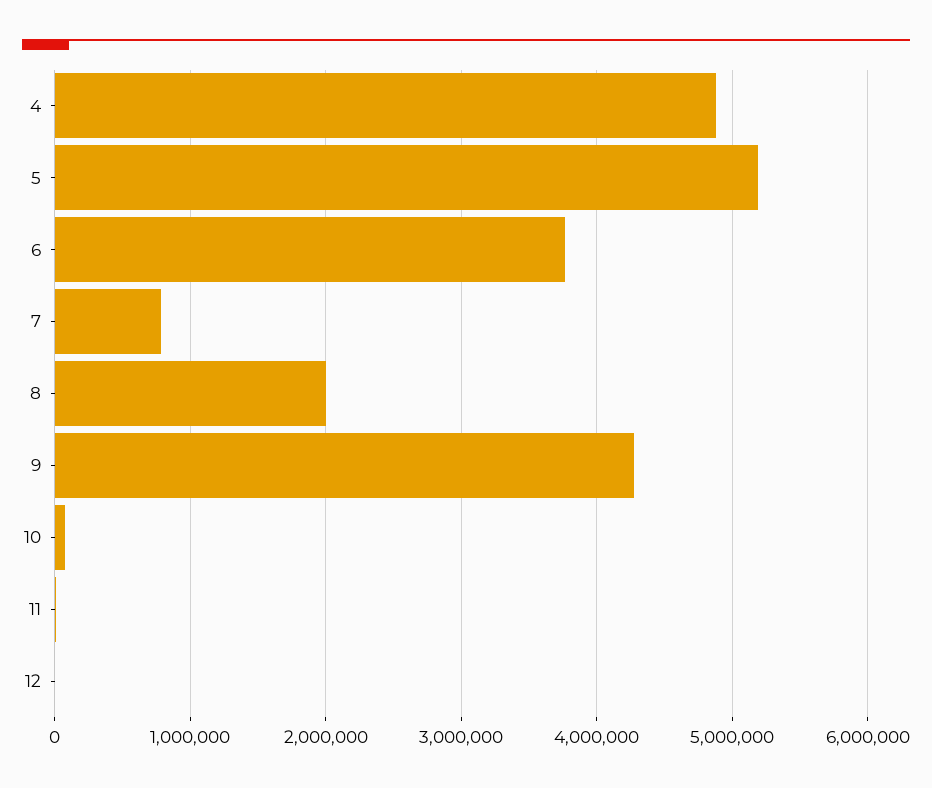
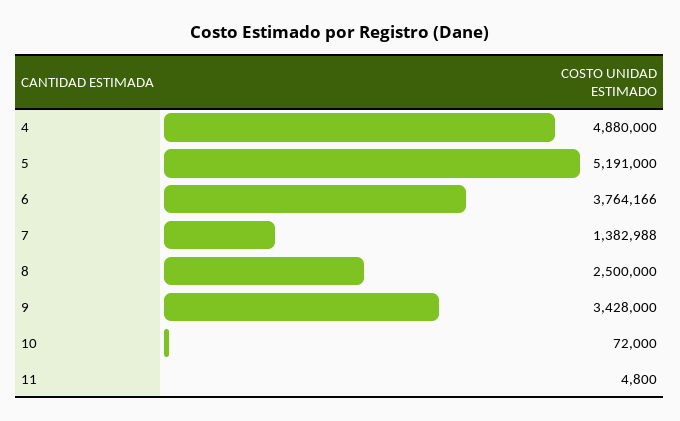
  {
    "4": 4880000,
    "5": 5191000,
    "6": 3764166,
-   "7": 800000,
+   "7": 1382988,
-   "8": 2000000,
+   "8": 2500000,
-   "9": 4300000,
+   "9": 3428000,
    "10": 72000,
-   "11": 4800,
+   "11": 4800
-   "12": 0
  }

